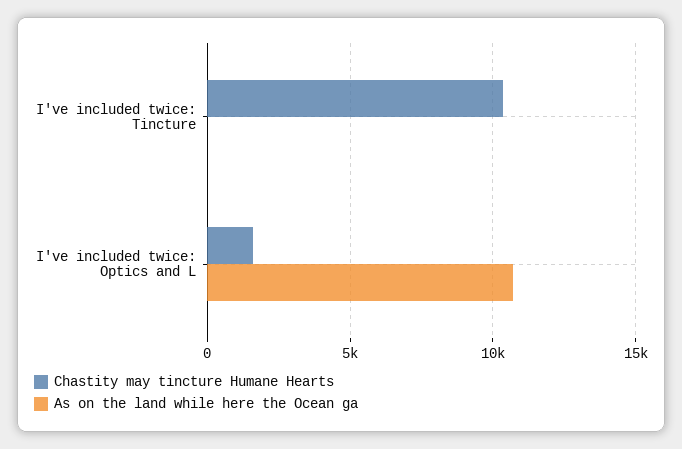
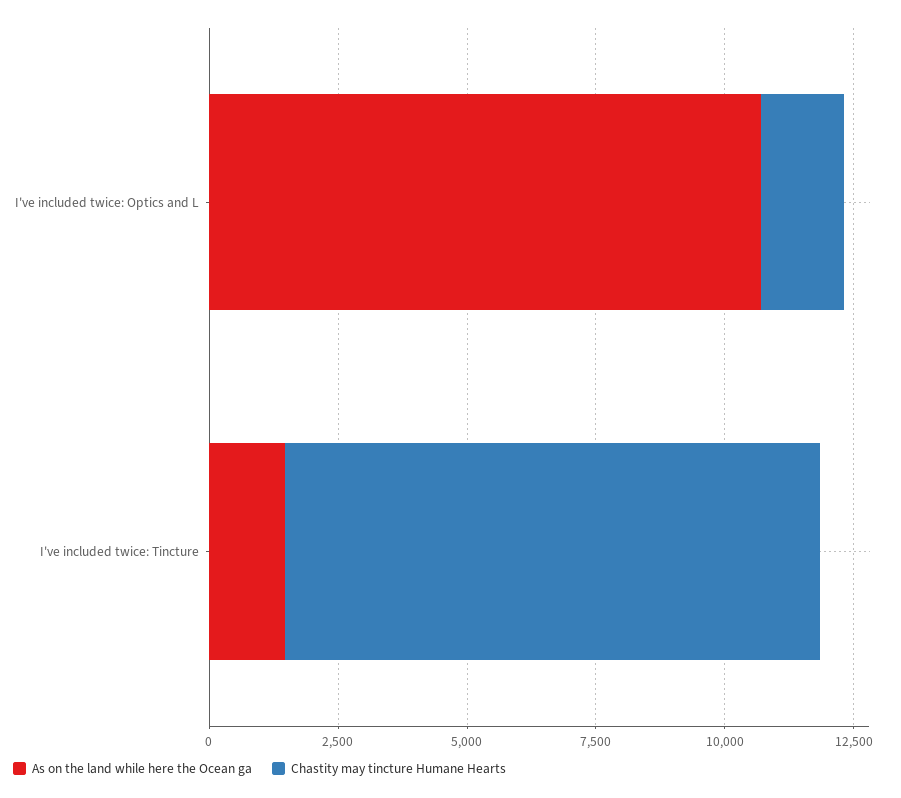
  {
    "Chastity may tincture Humane Hearts": {
      "I've included twice: Tincture": 10500,
      "I've included twice: Optics and L": 1500
    },
    "As on the land while here the Ocean ga": {
-     "I've included twice: Tincture": 0,
+     "I've included twice: Tincture": 1500,
      "I've included twice: Optics and L": 10500
    }
  }

